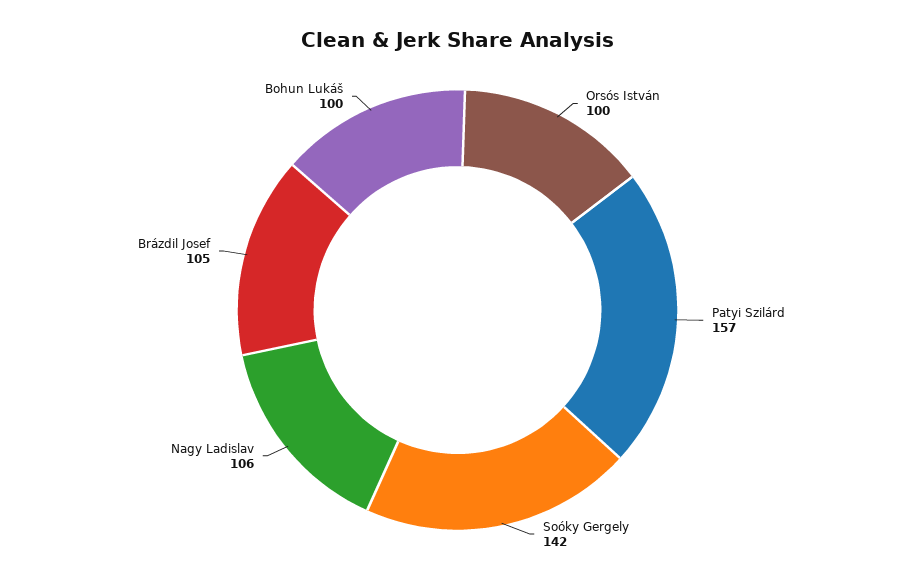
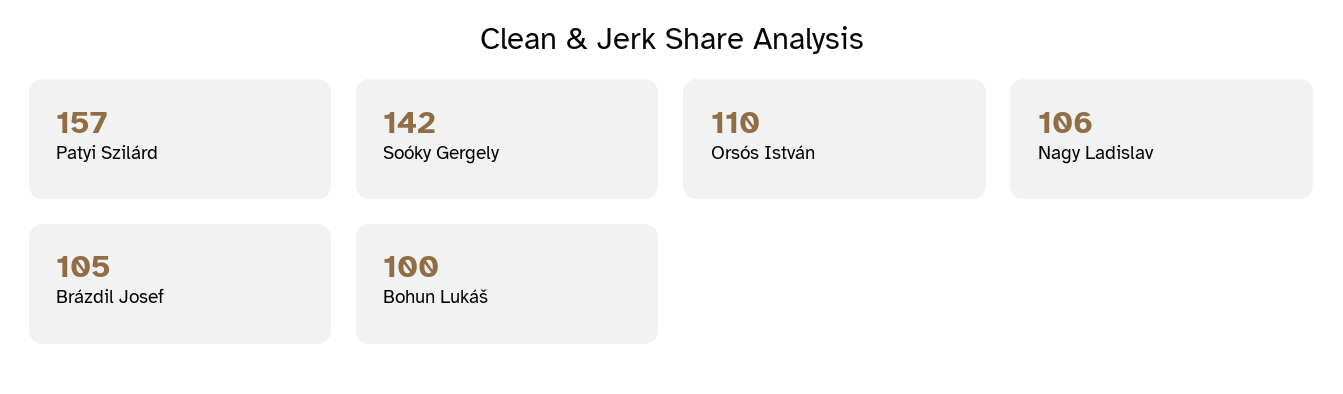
  {
-   "Orsós István": 100,
+   "Orsós István": 110,
    "Patyi Szilárd": 157,
    "Soóky Gergely": 142,
    "Nagy Ladislav": 106,
    "Brázdil Josef": 105,
    "Bohun Lukáš": 100
  }

